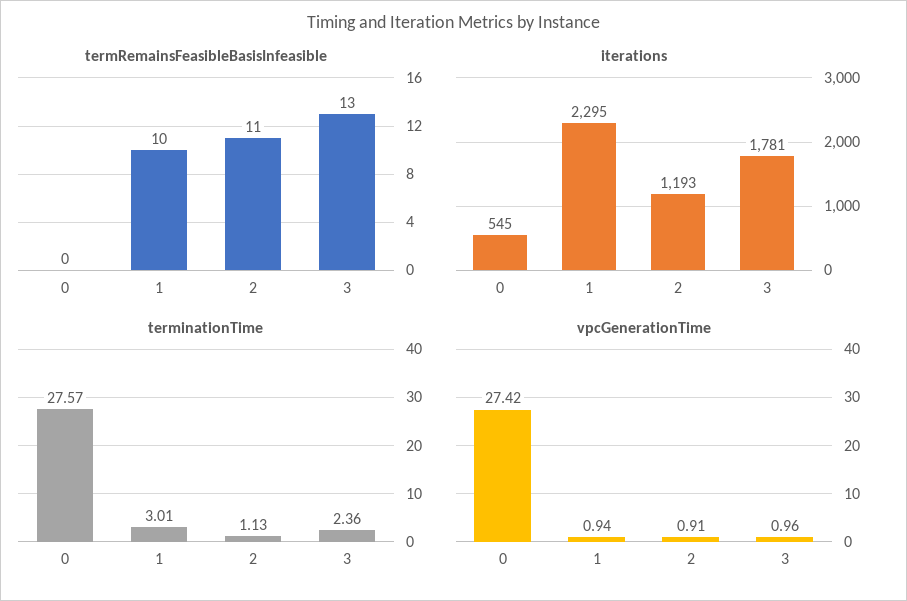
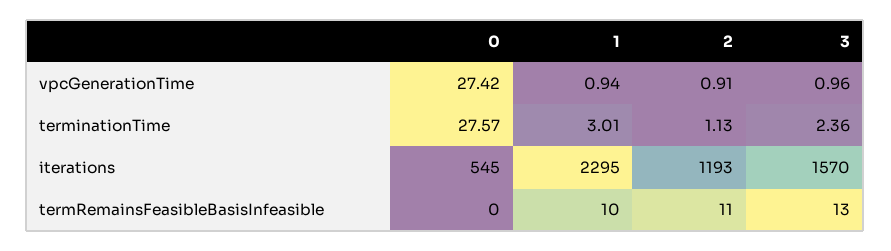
  {
    "termRemainsFeasibleBasisInfeasible": {
      "0": 0,
      "1": 10,
      "2": 11,
      "3": 13
    },
    "iterations": {
      "0": 545,
      "1": 2295,
      "2": 1193,
-     "3": 1781
+     "3": 1570
    },
    "terminationTime": {
      "0": 27.57,
      "1": 3.01,
      "2": 1.13,
      "3": 2.36
    },
    "vpcGenerationTime": {
      "0": 27.42,
      "1": 0.94,
      "2": 0.91,
      "3": 0.96
    }
  }

